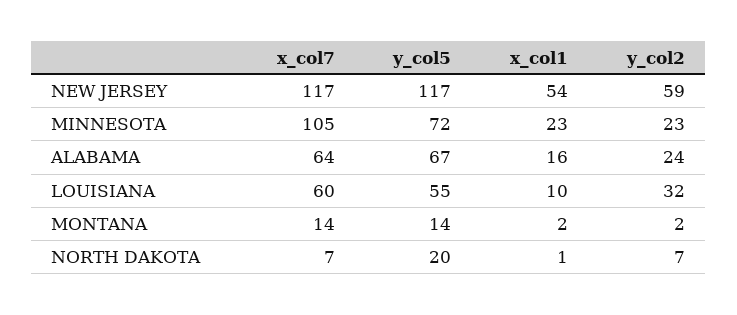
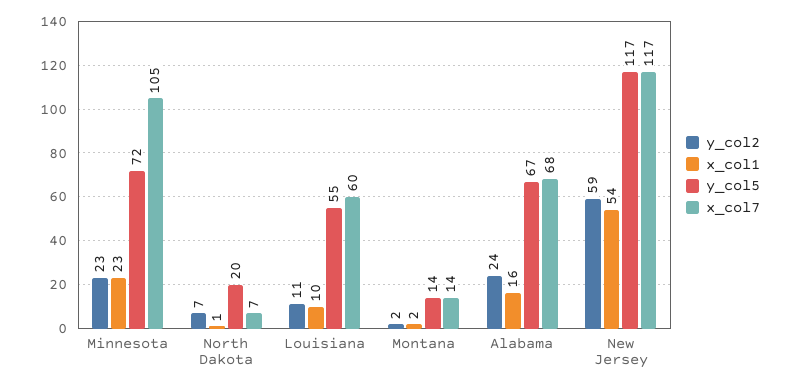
  {
    "x_col7": {
      "NEW JERSEY": 117,
      "MINNESOTA": 105,
-     "ALABAMA": 64,
+     "ALABAMA": 68,
      "LOUISIANA": 60,
      "MONTANA": 14,
      "NORTH DAKOTA": 7
    },
    "y_col5": {
      "NEW JERSEY": 117,
      "MINNESOTA": 72,
      "ALABAMA": 67,
      "LOUISIANA": 55,
      "MONTANA": 14,
      "NORTH DAKOTA": 20
    },
    "x_col1": {
      "NEW JERSEY": 54,
      "MINNESOTA": 23,
      "ALABAMA": 16,
      "LOUISIANA": 10,
      "MONTANA": 2,
      "NORTH DAKOTA": 1
    },
    "y_col2": {
      "NEW JERSEY": 59,
      "MINNESOTA": 23,
      "ALABAMA": 24,
-     "LOUISIANA": 32,
+     "LOUISIANA": 11,
      "MONTANA": 2,
      "NORTH DAKOTA": 7
    }
  }

